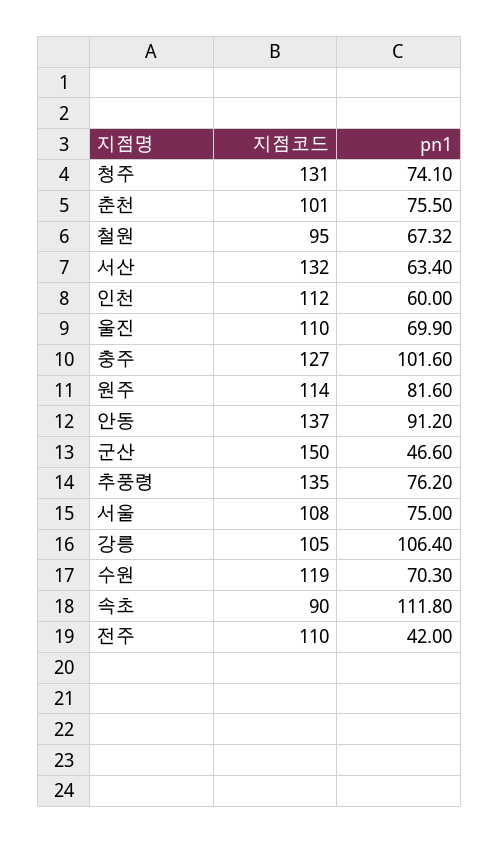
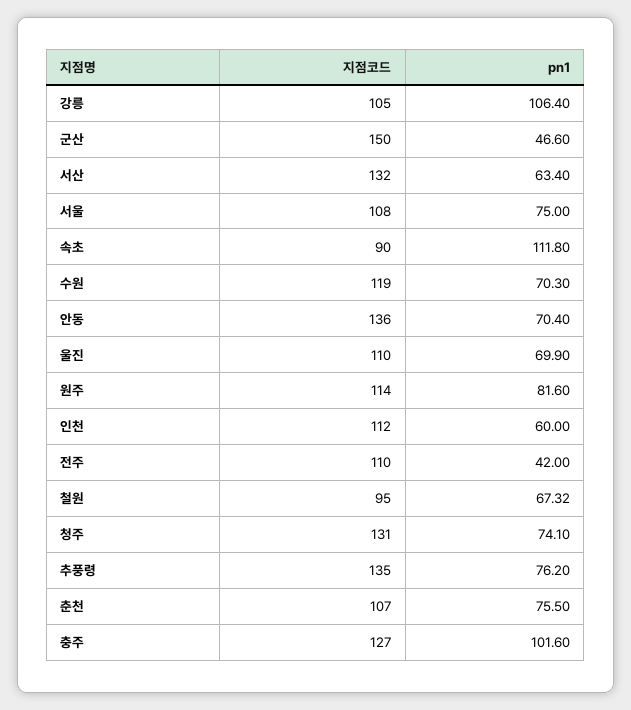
  {
    "지점코드": {
      "청주": 131,
-     "춘천": 101,
+     "춘천": 107,
      "철원": 95,
      "서산": 132,
      "인천": 112,
      "울진": 110,
      "충주": 127,
      "원주": 114,
-     "안동": 137,
+     "안동": 136,
      "군산": 150,
      "추풍령": 135,
      "서울": 108,
      "강릉": 105,
      "수원": 119,
      "속초": 90,
      "전주": 110
    },
    "pn1": {
      "청주": 74.1,
      "춘천": 75.5,
      "철원": 67.32,
      "서산": 63.4,
      "인천": 60,
      "울진": 69.9,
      "충주": 101.6,
      "원주": 81.6,
-     "안동": 91.2,
+     "안동": 70.4,
      "군산": 46.6,
      "추풍령": 76.2,
      "서울": 75,
      "강릉": 106.4,
      "수원": 70.3,
      "속초": 111.8,
      "전주": 42
    }
  }

